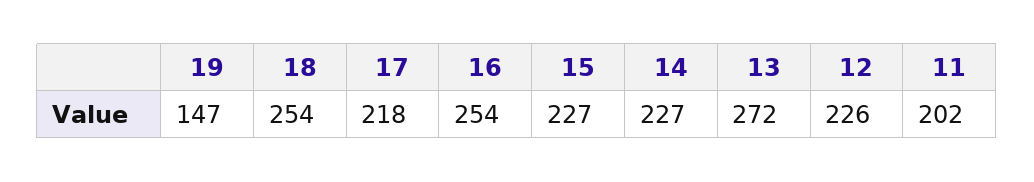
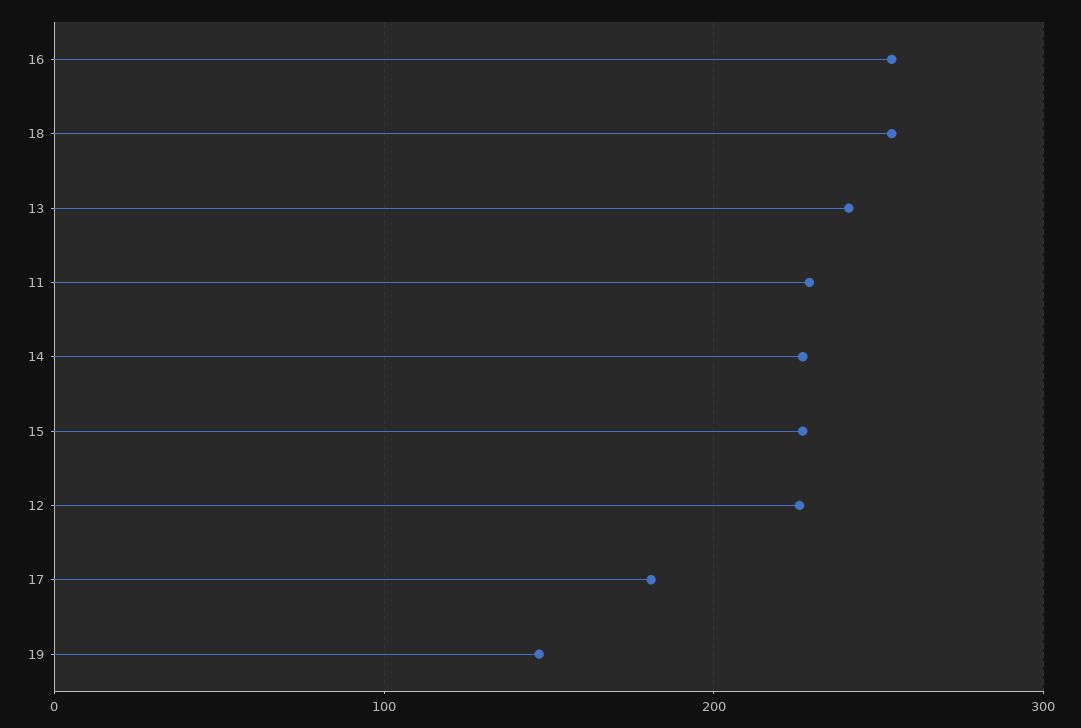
  {
    "19": 147,
    "18": 254,
-   "17": 218,
+   "17": 180,
    "16": 254,
    "15": 227,
    "14": 227,
-   "13": 272,
+   "13": 240,
    "12": 226,
-   "11": 202
+   "11": 230
  }

